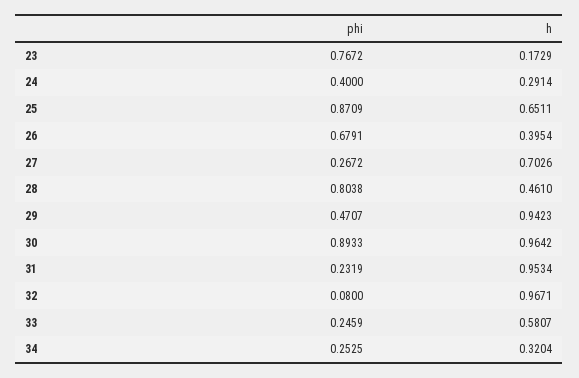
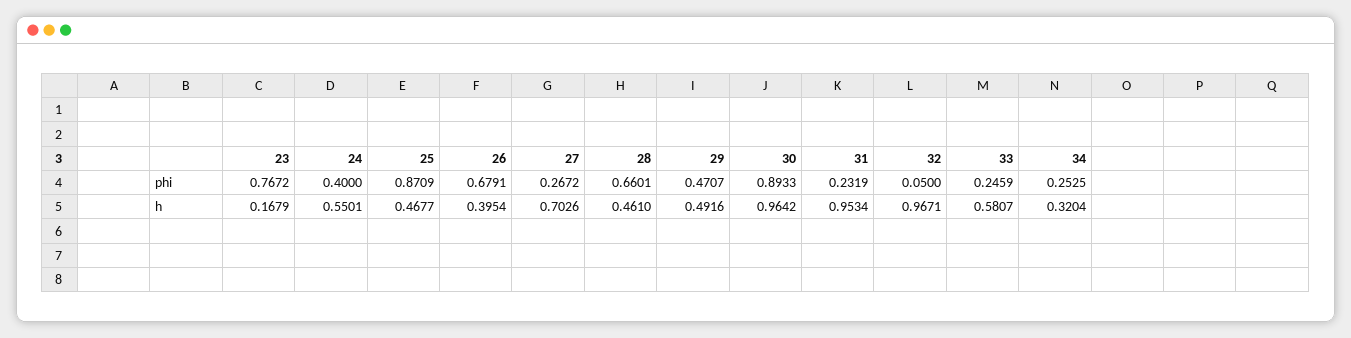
  {
    "phi": {
      "23": 0.7672,
      "24": 0.4,
      "25": 0.8709,
      "26": 0.6791,
      "27": 0.2672,
-     "28": 0.8038,
+     "28": 0.6601,
      "29": 0.4707,
      "30": 0.8933,
      "31": 0.2319,
-     "32": 0.08,
+     "32": 0.05,
      "33": 0.2459,
      "34": 0.2525
    },
    "h": {
-     "23": 0.1729,
+     "23": 0.1679,
-     "24": 0.2914,
+     "24": 0.5501,
-     "25": 0.6511,
+     "25": 0.4677,
      "26": 0.3954,
      "27": 0.7026,
      "28": 0.461,
-     "29": 0.9423,
+     "29": 0.4916,
      "30": 0.9642,
      "31": 0.9534,
      "32": 0.9671,
      "33": 0.5807,
      "34": 0.3204
    }
  }

